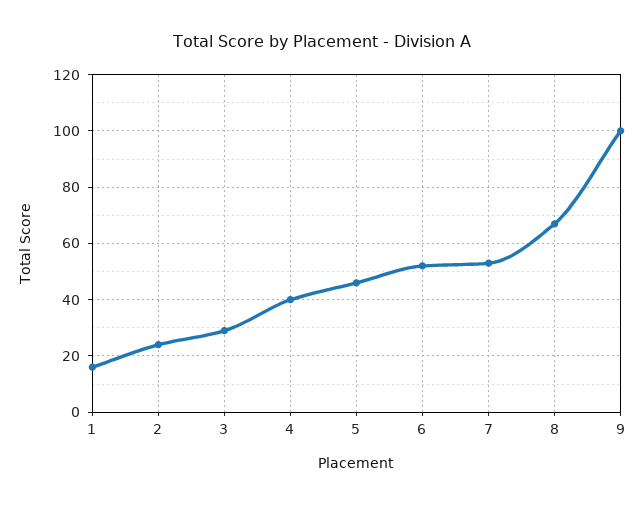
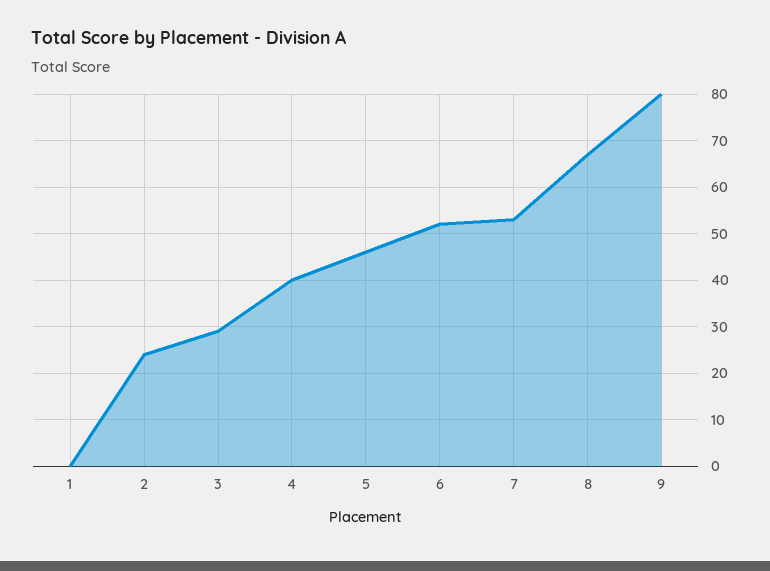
  {
-   "1": 15,
+   "1": 0,
    "2": 25,
    "3": 30,
    "4": 40,
    "5": 45,
    "6": 50,
    "7": 55,
    "8": 65,
-   "9": 100
+   "9": 80
  }

